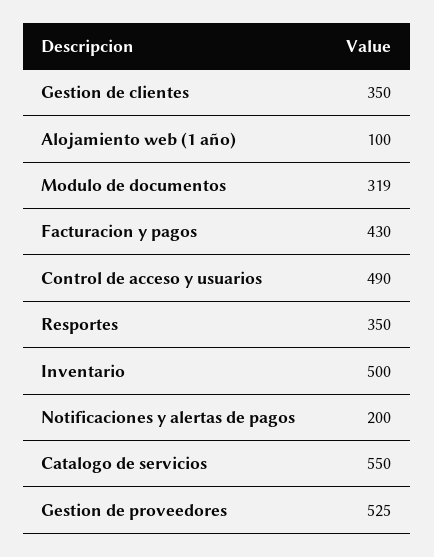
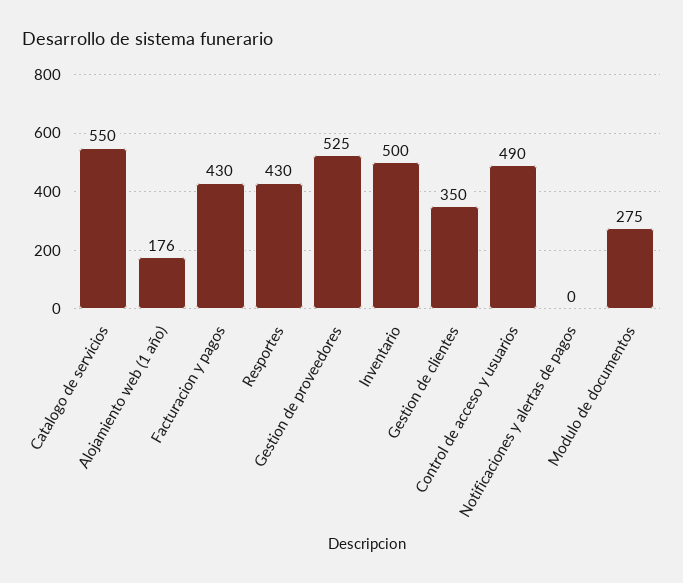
  {
    "Gestion de clientes": 350,
-   "Alojamiento web (1 año)": 100,
+   "Alojamiento web (1 año)": 176,
-   "Modulo de documentos": 319,
+   "Modulo de documentos": 275,
    "Facturacion y pagos": 430,
    "Control de acceso y usuarios": 490,
-   "Resportes": 350,
+   "Resportes": 430,
    "Inventario": 500,
-   "Notificaciones y alertas de pagos": 200,
+   "Notificaciones y alertas de pagos": 0,
    "Catalogo de servicios": 550,
    "Gestion de proveedores": 525
  }

